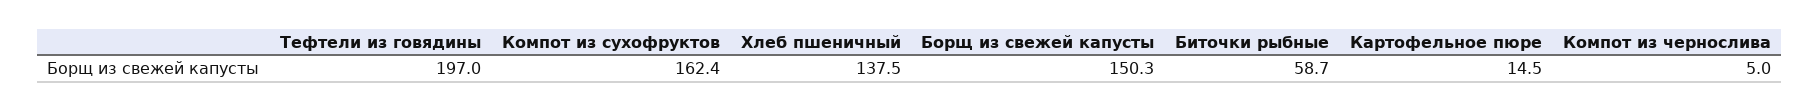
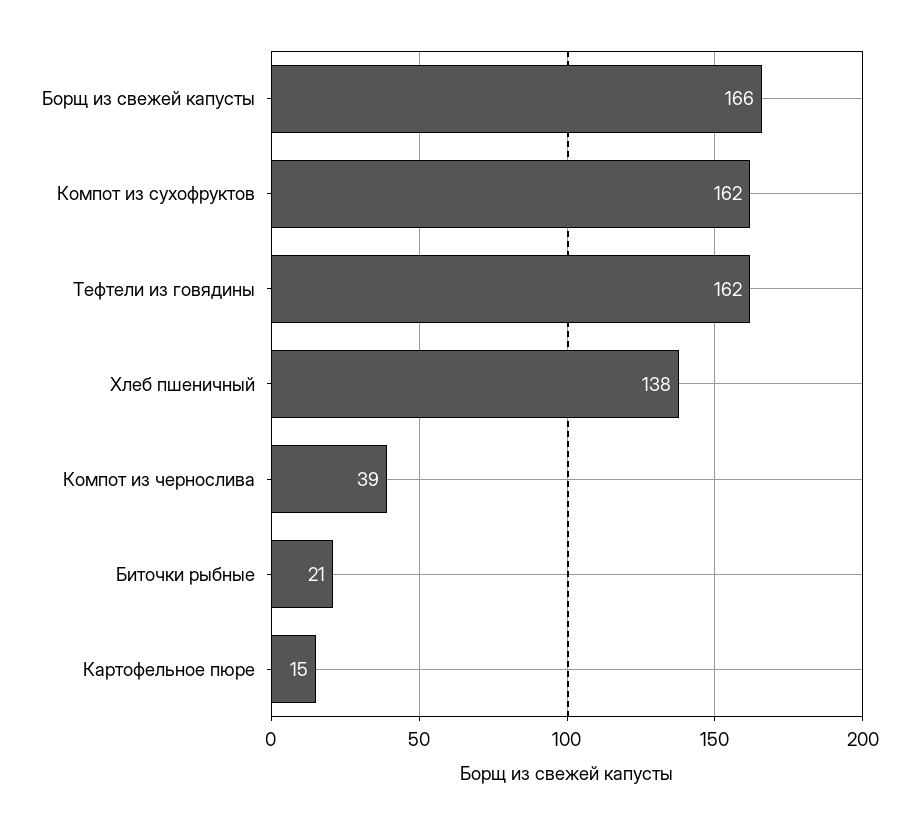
  {
-   "Тефтели из говядины": 197,
+   "Тефтели из говядины": 162,
    "Компот из сухофруктов": 162.4,
    "Хлеб пшеничный": 137.5,
-   "Борщ из свежей капусты": 150.3,
+   "Борщ из свежей капусты": 166,
-   "Биточки рыбные": 58.7,
+   "Биточки рыбные": 21,
    "Картофельное пюре": 14.5,
-   "Компот из чернослива": 5
+   "Компот из чернослива": 39
  }

